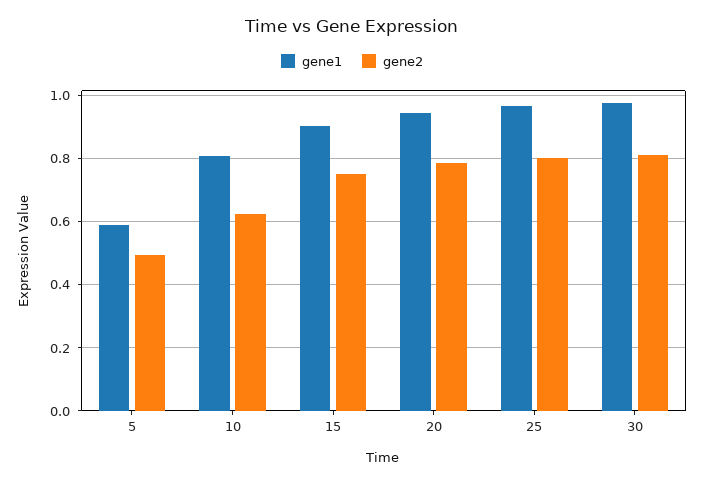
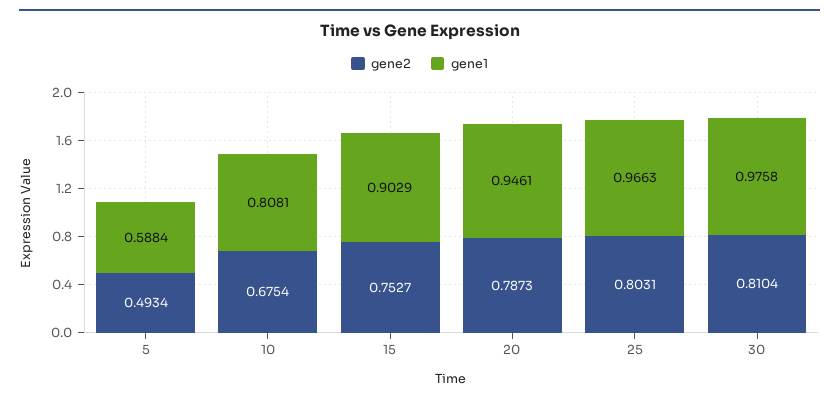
  {
    "gene1": {
      "5": 0.5884,
      "10": 0.8081,
      "15": 0.9029,
      "20": 0.9461,
      "25": 0.9663,
      "30": 0.9758
    },
    "gene2": {
      "5": 0.4934,
-     "10": 0.62,
+     "10": 0.6754,
      "15": 0.7527,
      "20": 0.7873,
      "25": 0.8031,
      "30": 0.8104
    }
  }

